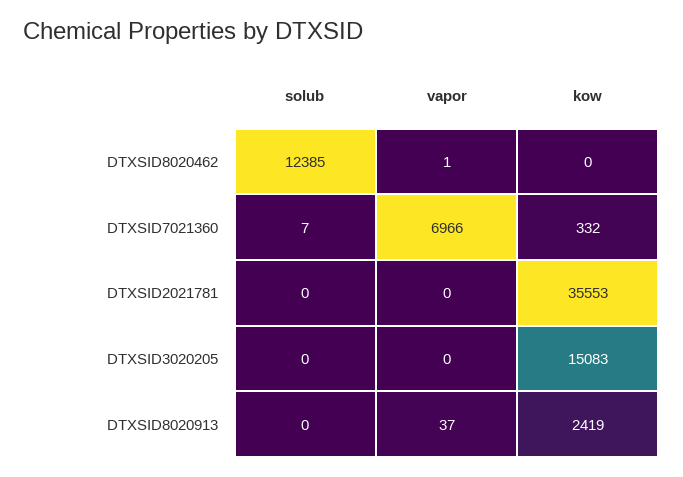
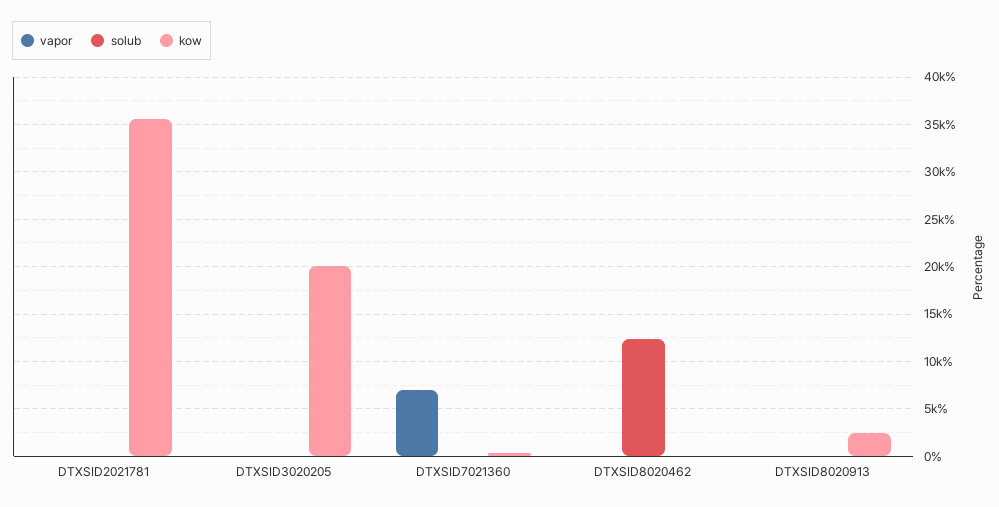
  {
    "solub": {
      "DTXSID8020462": 12385,
      "DTXSID7021360": 7,
      "DTXSID2021781": 0,
      "DTXSID3020205": 0,
      "DTXSID8020913": 0
    },
    "vapor": {
      "DTXSID8020462": 1,
      "DTXSID7021360": 6966,
      "DTXSID2021781": 0,
      "DTXSID3020205": 0,
      "DTXSID8020913": 37
    },
    "kow": {
      "DTXSID8020462": 0,
      "DTXSID7021360": 332,
      "DTXSID2021781": 35553,
-     "DTXSID3020205": 15083,
+     "DTXSID3020205": 20000,
      "DTXSID8020913": 2419
    }
  }

